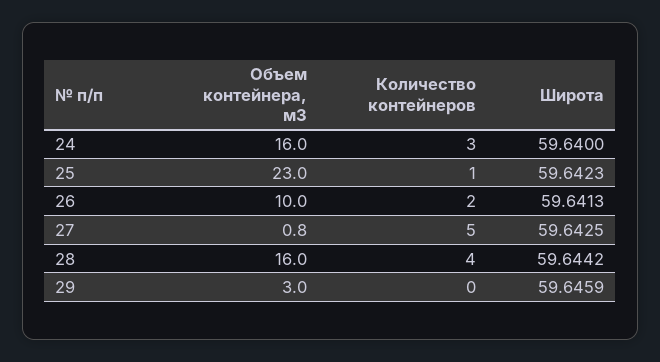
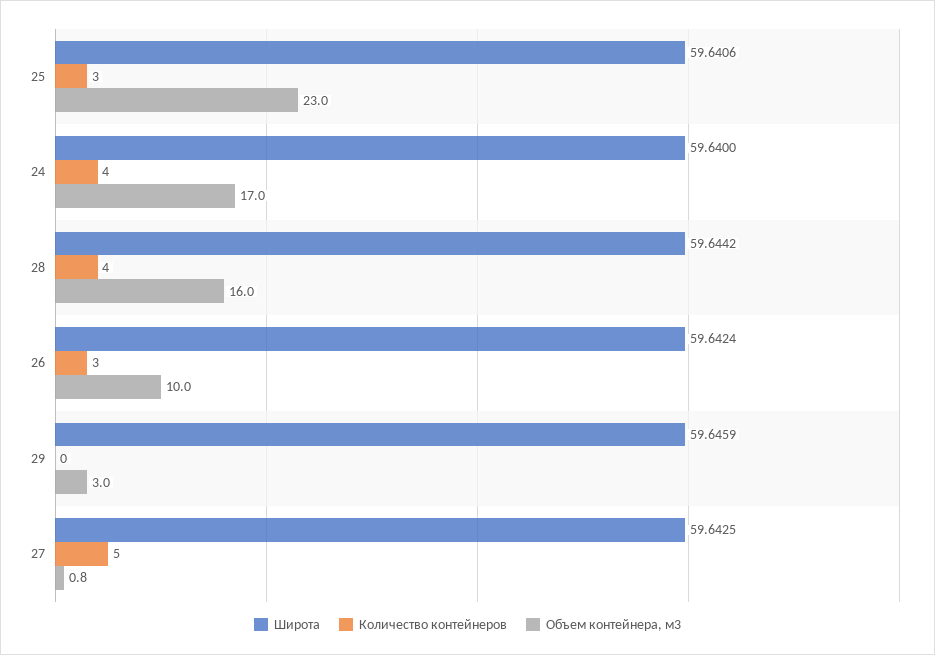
  {
    "Объем контейнера, м3": {
-     "24": 16,
+     "24": 17,
      "25": 23,
      "26": 10,
      "27": 0.8,
      "28": 16,
      "29": 3
    },
    "Количество контейнеров": {
-     "24": 3,
+     "24": 4,
-     "25": 1,
+     "25": 3,
-     "26": 2,
+     "26": 3,
      "27": 5,
      "28": 4,
      "29": 0
    },
    "Широта": {
      "24": 59.64,
-     "25": 59.6423,
+     "25": 59.6406,
-     "26": 59.6413,
+     "26": 59.6424,
      "27": 59.6425,
      "28": 59.6442,
      "29": 59.6459
    }
  }

